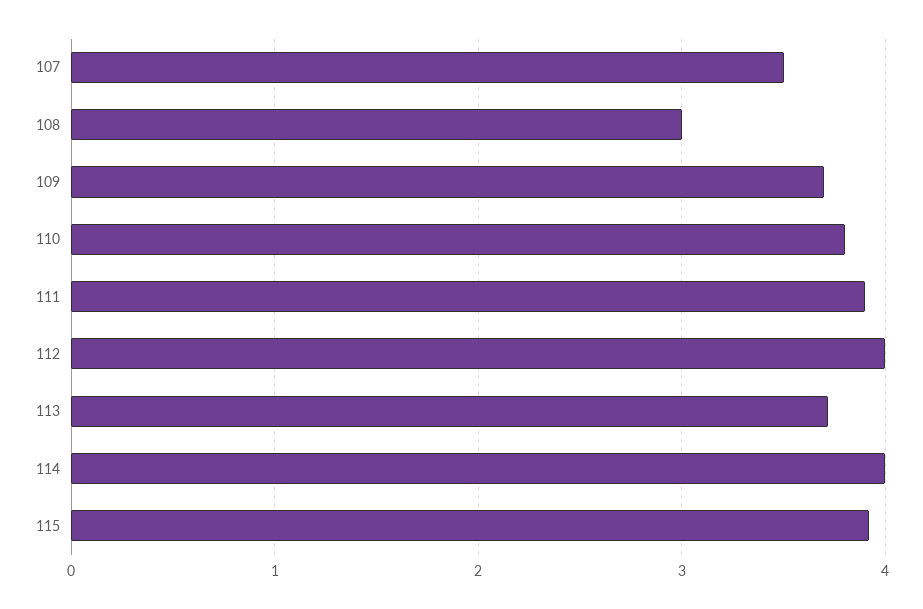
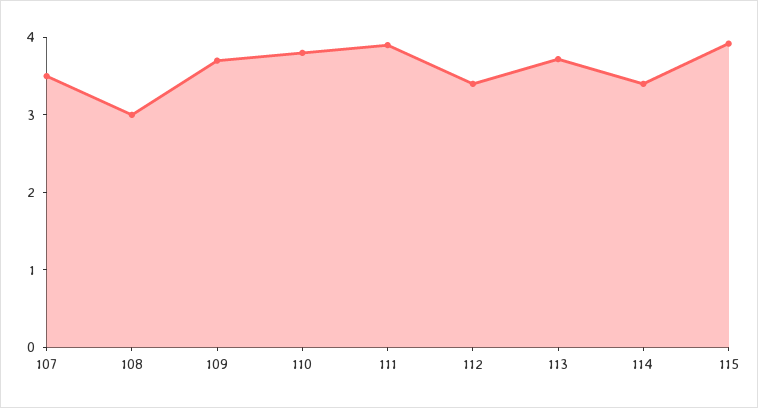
  {
    "107": 3.5,
    "108": 3,
    "109": 3.7,
    "110": 3.8,
    "111": 3.9,
-   "112": 4,
+   "112": 3.4,
    "113": 3.7,
-   "114": 4,
+   "114": 3.4,
    "115": 3.9
  }

